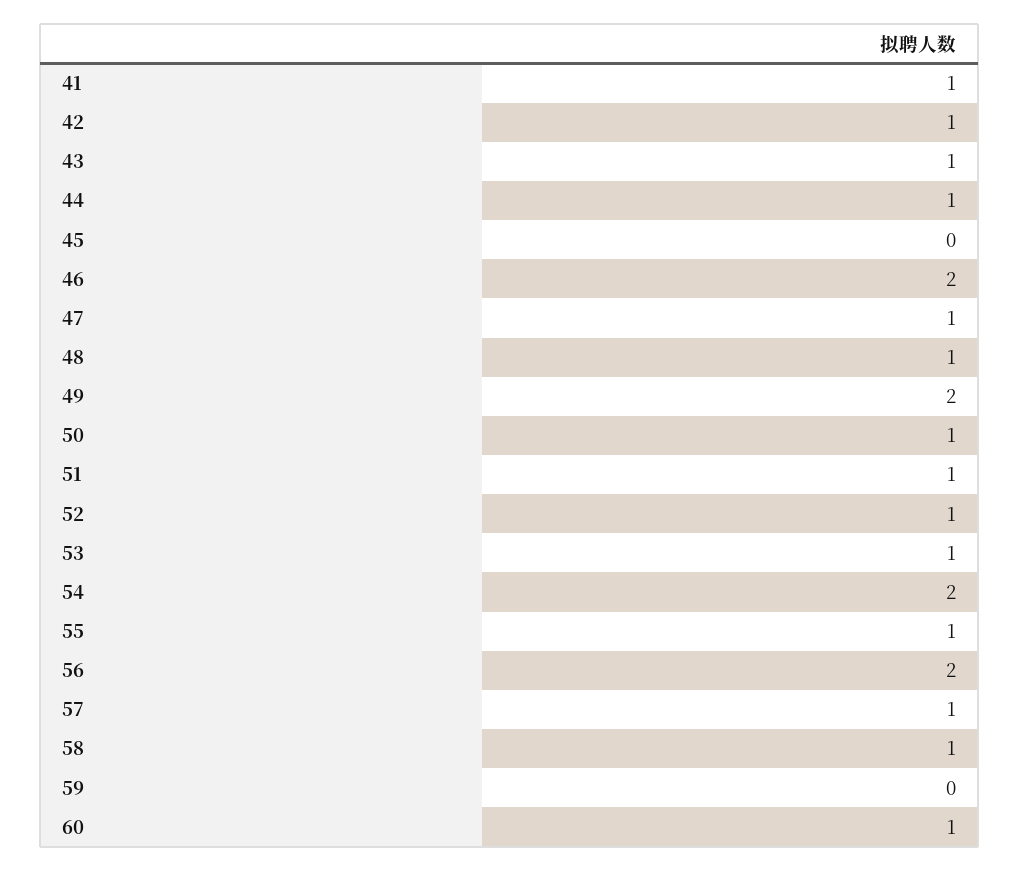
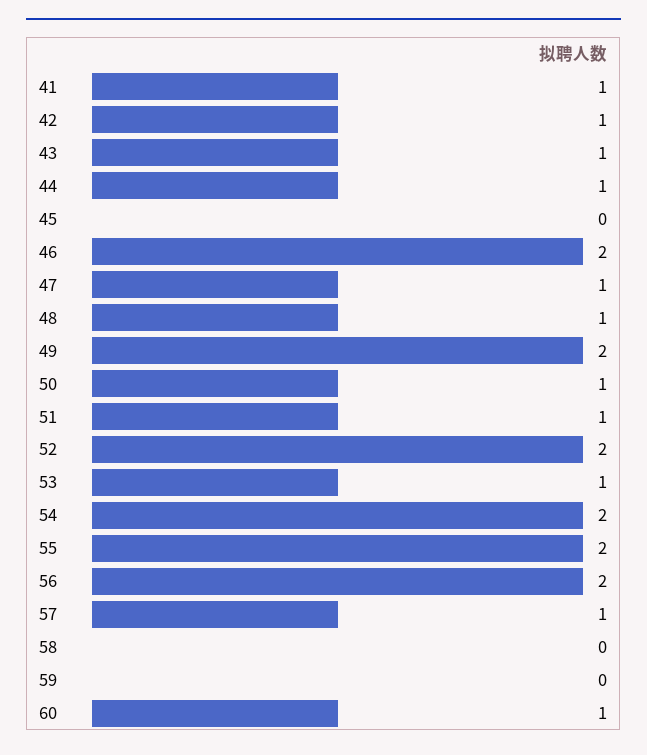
  {
    "41": 1,
    "42": 1,
    "43": 1,
    "44": 1,
    "45": 0,
    "46": 2,
    "47": 1,
    "48": 1,
    "49": 2,
    "50": 1,
    "51": 1,
-   "52": 1,
+   "52": 2,
    "53": 1,
    "54": 2,
-   "55": 1,
+   "55": 2,
    "56": 2,
    "57": 1,
-   "58": 1,
+   "58": 0,
    "59": 0,
    "60": 1
  }

